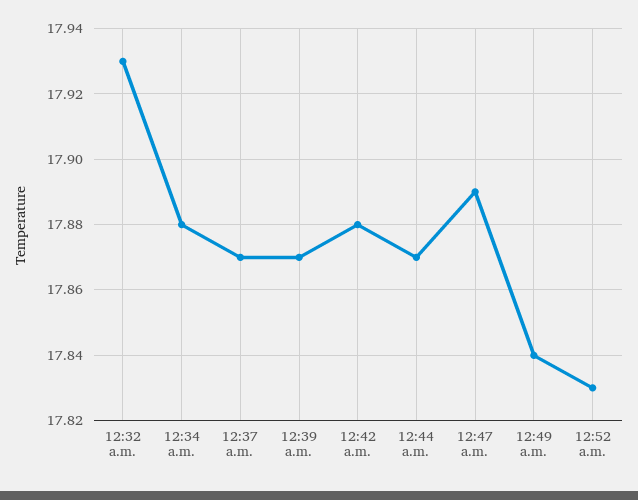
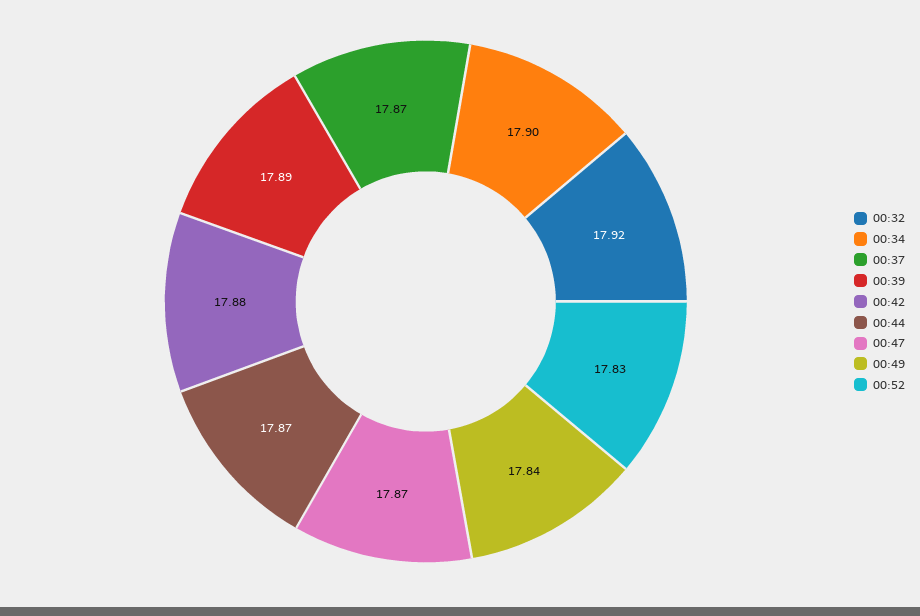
  {
-   "12:32 a.m.": 17.93,
+   "12:32 a.m.": 17.92,
-   "12:34 a.m.": 17.88,
+   "12:34 a.m.": 17.9,
    "12:37 a.m.": 17.87,
-   "12:39 a.m.": 17.87,
+   "12:39 a.m.": 17.89,
    "12:42 a.m.": 17.88,
    "12:44 a.m.": 17.87,
-   "12:47 a.m.": 17.89,
+   "12:47 a.m.": 17.87,
    "12:49 a.m.": 17.84,
    "12:52 a.m.": 17.83
  }

